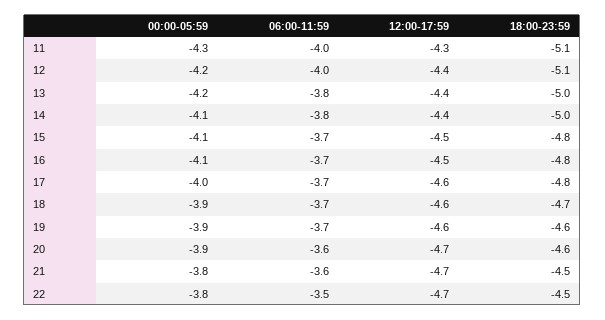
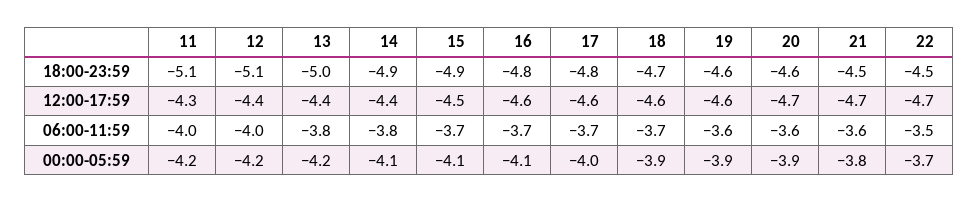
  {
    "00:00-05:59": {
-     "11": -4.3,
+     "11": -4.2,
      "12": -4.2,
      "13": -4.2,
      "14": -4.1,
      "15": -4.1,
      "16": -4.1,
      "17": -4,
      "18": -3.9,
      "19": -3.9,
      "20": -3.9,
      "21": -3.8,
-     "22": -3.8
+     "22": -3.7
    },
    "06:00-11:59": {
      "11": -4,
      "12": -4,
      "13": -3.8,
      "14": -3.8,
      "15": -3.7,
      "16": -3.7,
      "17": -3.7,
      "18": -3.7,
-     "19": -3.7,
+     "19": -3.6,
      "20": -3.6,
      "21": -3.6,
      "22": -3.5
    },
    "12:00-17:59": {
      "11": -4.3,
      "12": -4.4,
      "13": -4.4,
      "14": -4.4,
      "15": -4.5,
-     "16": -4.5,
+     "16": -4.6,
      "17": -4.6,
      "18": -4.6,
      "19": -4.6,
      "20": -4.7,
      "21": -4.7,
      "22": -4.7
    },
    "18:00-23:59": {
      "11": -5.1,
      "12": -5.1,
      "13": -5,
-     "14": -5,
+     "14": -4.9,
-     "15": -4.8,
+     "15": -4.9,
      "16": -4.8,
      "17": -4.8,
      "18": -4.7,
      "19": -4.6,
      "20": -4.6,
      "21": -4.5,
      "22": -4.5
    }
  }

